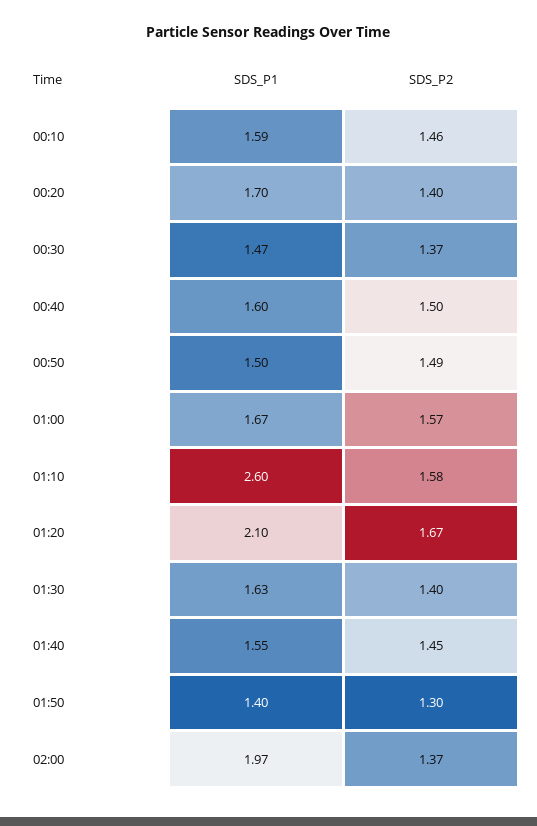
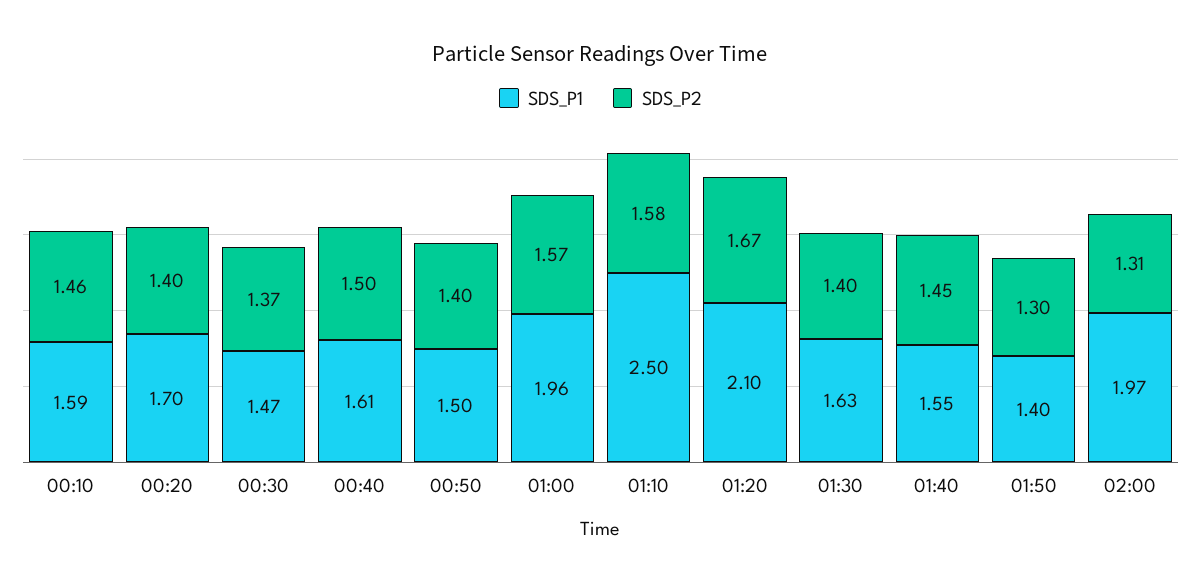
  {
    "SDS_P1": {
      "00:10": 1.59,
      "00:20": 1.7,
      "00:30": 1.47,
-     "00:40": 1.6,
+     "00:40": 1.61,
      "00:50": 1.5,
-     "01:00": 1.67,
+     "01:00": 1.96,
-     "01:10": 2.6,
+     "01:10": 2.5,
      "01:20": 2.1,
      "01:30": 1.63,
      "01:40": 1.55,
      "01:50": 1.4,
      "02:00": 1.97
    },
    "SDS_P2": {
      "00:10": 1.46,
      "00:20": 1.4,
      "00:30": 1.37,
      "00:40": 1.5,
-     "00:50": 1.49,
+     "00:50": 1.4,
      "01:00": 1.57,
      "01:10": 1.58,
      "01:20": 1.67,
      "01:30": 1.4,
      "01:40": 1.45,
      "01:50": 1.3,
-     "02:00": 1.37
+     "02:00": 1.31
    }
  }

